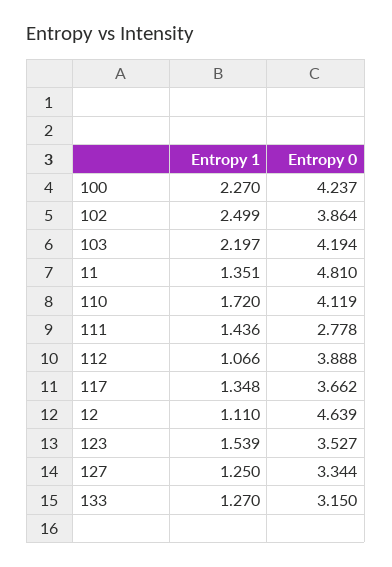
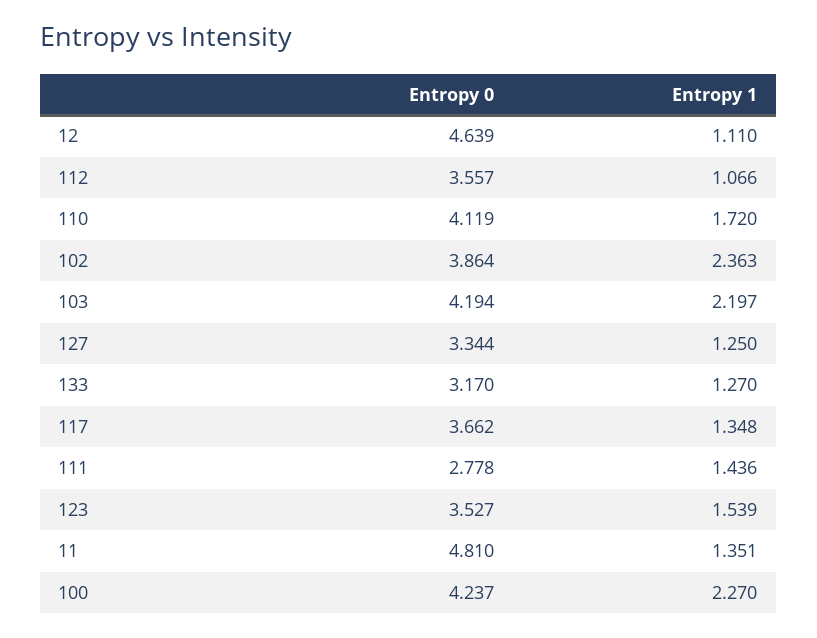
  {
    "Entropy 1": {
      "100": 2.27,
-     "102": 2.499,
+     "102": 2.363,
      "103": 2.197,
      "11": 1.351,
      "110": 1.72,
      "111": 1.436,
      "112": 1.066,
      "117": 1.348,
      "12": 1.11,
      "123": 1.539,
      "127": 1.25,
      "133": 1.27
    },
    "Entropy 0": {
      "100": 4.237,
      "102": 3.864,
      "103": 4.194,
      "11": 4.81,
      "110": 4.119,
      "111": 2.778,
-     "112": 3.888,
+     "112": 3.557,
      "117": 3.662,
      "12": 4.639,
      "123": 3.527,
      "127": 3.344,
-     "133": 3.15
+     "133": 3.17
    }
  }

